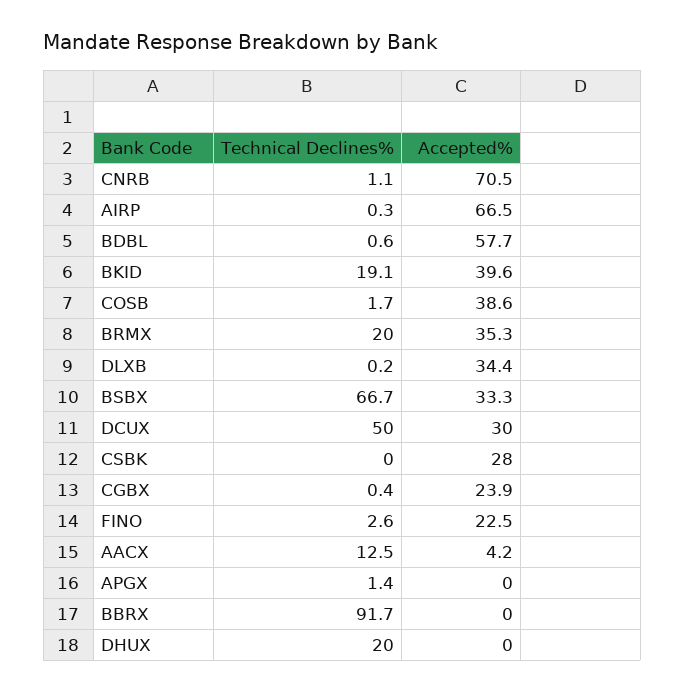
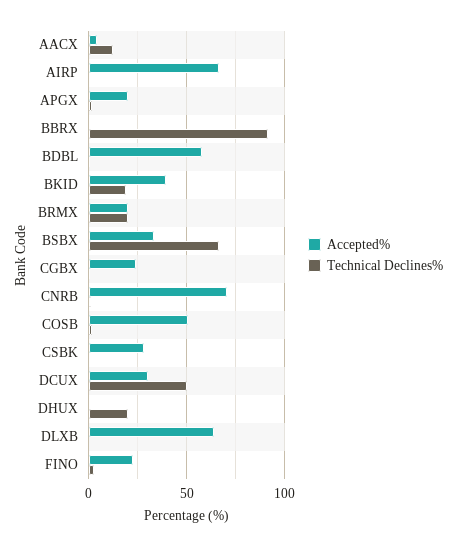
  {
    "Technical Declines%": {
      "CNRB": 1.1,
      "AIRP": 0.3,
      "BDBL": 0.6,
      "BKID": 19.1,
      "COSB": 1.7,
      "BRMX": 20,
      "DLXB": 0.2,
      "BSBX": 66.7,
      "DCUX": 50,
      "CSBK": 0,
      "CGBX": 0.4,
      "FINO": 2.6,
      "AACX": 12.5,
      "APGX": 1.4,
      "BBRX": 91.7,
      "DHUX": 20
    },
    "Accepted%": {
      "CNRB": 70.5,
      "AIRP": 66.5,
      "BDBL": 57.7,
      "BKID": 39.6,
-     "COSB": 38.6,
+     "COSB": 50,
-     "BRMX": 35.3,
+     "BRMX": 20,
-     "DLXB": 34.4,
+     "DLXB": 65,
      "BSBX": 33.3,
      "DCUX": 30,
      "CSBK": 28,
      "CGBX": 23.9,
      "FINO": 22.5,
      "AACX": 4.2,
-     "APGX": 0,
+     "APGX": 20,
      "BBRX": 0,
      "DHUX": 0
    }
  }

